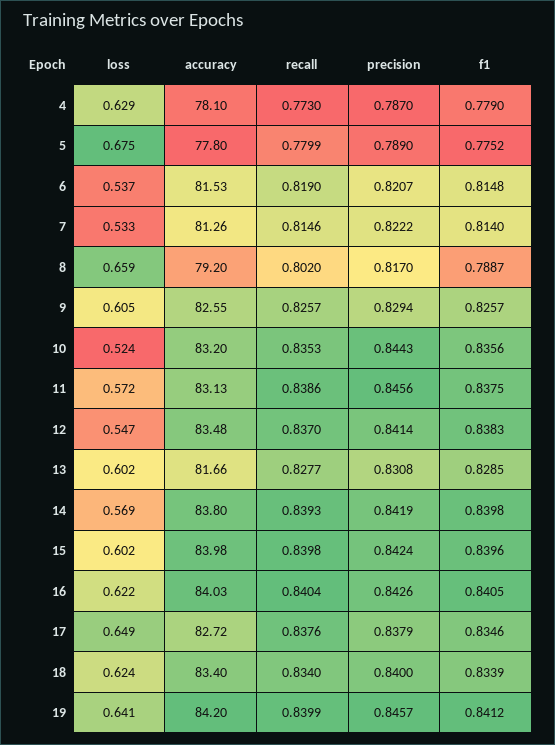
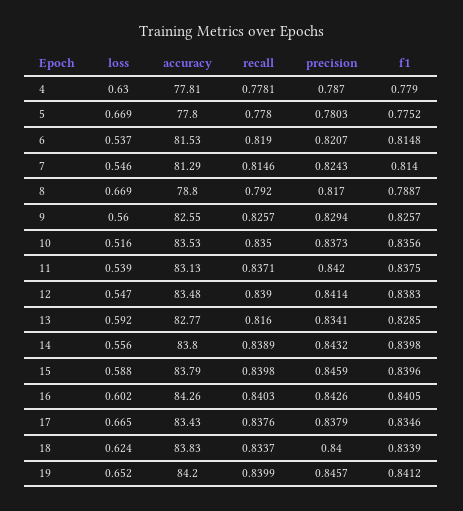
  {
    "loss": {
-     "4": 0.629,
+     "4": 0.63,
-     "5": 0.675,
+     "5": 0.669,
      "6": 0.537,
-     "7": 0.533,
+     "7": 0.546,
-     "8": 0.659,
+     "8": 0.669,
-     "9": 0.605,
+     "9": 0.56,
-     "10": 0.524,
+     "10": 0.516,
-     "11": 0.572,
+     "11": 0.539,
      "12": 0.547,
-     "13": 0.602,
+     "13": 0.592,
-     "14": 0.569,
+     "14": 0.556,
-     "15": 0.602,
+     "15": 0.588,
-     "16": 0.622,
+     "16": 0.602,
-     "17": 0.649,
+     "17": 0.665,
      "18": 0.624,
-     "19": 0.641
+     "19": 0.652
    },
    "accuracy": {
-     "4": 78.1,
+     "4": 77.81,
      "5": 77.8,
      "6": 81.53,
-     "7": 81.26,
+     "7": 81.29,
-     "8": 79.2,
+     "8": 78.8,
      "9": 82.55,
-     "10": 83.2,
+     "10": 83.53,
      "11": 83.13,
      "12": 83.48,
-     "13": 81.66,
+     "13": 82.77,
      "14": 83.8,
-     "15": 83.98,
+     "15": 83.79,
-     "16": 84.03,
+     "16": 84.26,
-     "17": 82.72,
+     "17": 83.43,
-     "18": 83.4,
+     "18": 83.83,
      "19": 84.2
    },
    "recall": {
-     "4": 0.773,
+     "4": 0.7781,
-     "5": 0.7799,
+     "5": 0.778,
      "6": 0.819,
      "7": 0.8146,
-     "8": 0.802,
+     "8": 0.792,
      "9": 0.8257,
-     "10": 0.8353,
+     "10": 0.835,
-     "11": 0.8386,
+     "11": 0.8371,
-     "12": 0.837,
+     "12": 0.839,
-     "13": 0.8277,
+     "13": 0.816,
-     "14": 0.8393,
+     "14": 0.8389,
      "15": 0.8398,
-     "16": 0.8404,
+     "16": 0.8403,
      "17": 0.8376,
-     "18": 0.834,
+     "18": 0.8337,
      "19": 0.8399
    },
    "precision": {
      "4": 0.787,
-     "5": 0.789,
+     "5": 0.7803,
      "6": 0.8207,
-     "7": 0.8222,
+     "7": 0.8243,
      "8": 0.817,
      "9": 0.8294,
-     "10": 0.8443,
+     "10": 0.8373,
-     "11": 0.8456,
+     "11": 0.842,
      "12": 0.8414,
-     "13": 0.8308,
+     "13": 0.8341,
-     "14": 0.8419,
+     "14": 0.8432,
-     "15": 0.8424,
+     "15": 0.8459,
      "16": 0.8426,
      "17": 0.8379,
      "18": 0.84,
      "19": 0.8457
    },
    "f1": {
      "4": 0.779,
      "5": 0.7752,
      "6": 0.8148,
      "7": 0.814,
      "8": 0.7887,
      "9": 0.8257,
      "10": 0.8356,
      "11": 0.8375,
      "12": 0.8383,
      "13": 0.8285,
      "14": 0.8398,
      "15": 0.8396,
      "16": 0.8405,
      "17": 0.8346,
      "18": 0.8339,
      "19": 0.8412
    }
  }

